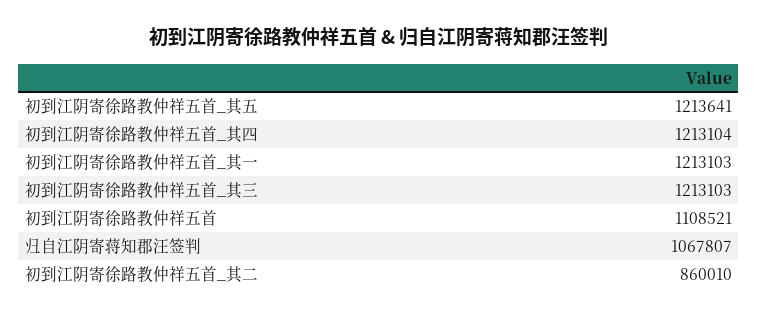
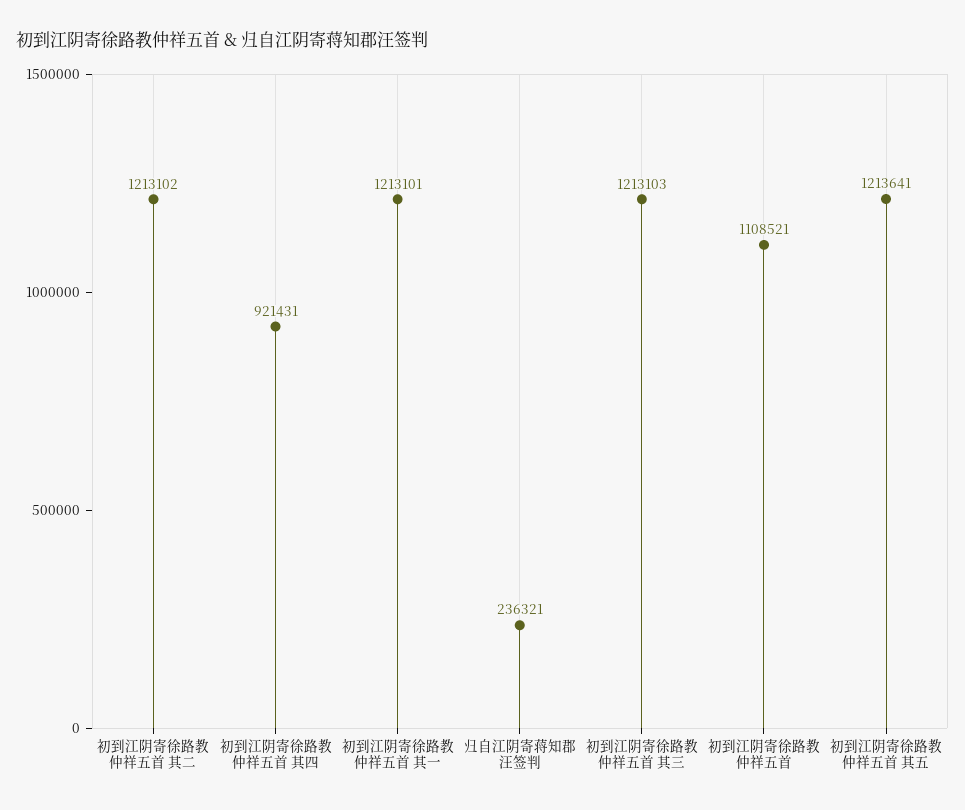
  {
    "初到江阴寄徐路教仲祥五首_其五": 1213641,
-   "初到江阴寄徐路教仲祥五首_其四": 1213104,
+   "初到江阴寄徐路教仲祥五首_其四": 921431,
-   "初到江阴寄徐路教仲祥五首_其一": 1213103,
+   "初到江阴寄徐路教仲祥五首_其一": 1213101,
    "初到江阴寄徐路教仲祥五首_其三": 1213103,
    "初到江阴寄徐路教仲祥五首": 1108521,
-   "归自江阴寄蒋知郡汪签判": 1067807,
+   "归自江阴寄蒋知郡汪签判": 236321,
-   "初到江阴寄徐路教仲祥五首_其二": 860010
+   "初到江阴寄徐路教仲祥五首_其二": 1213102
  }

